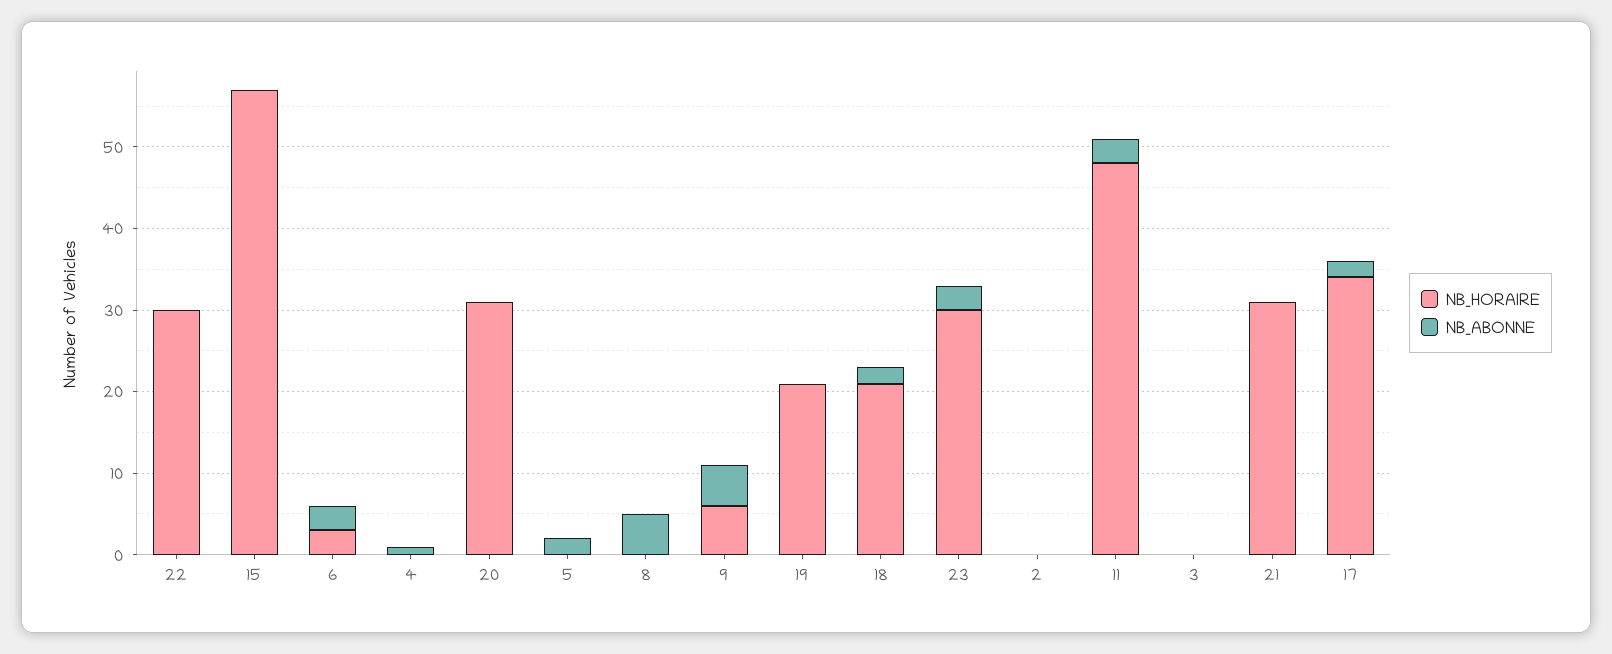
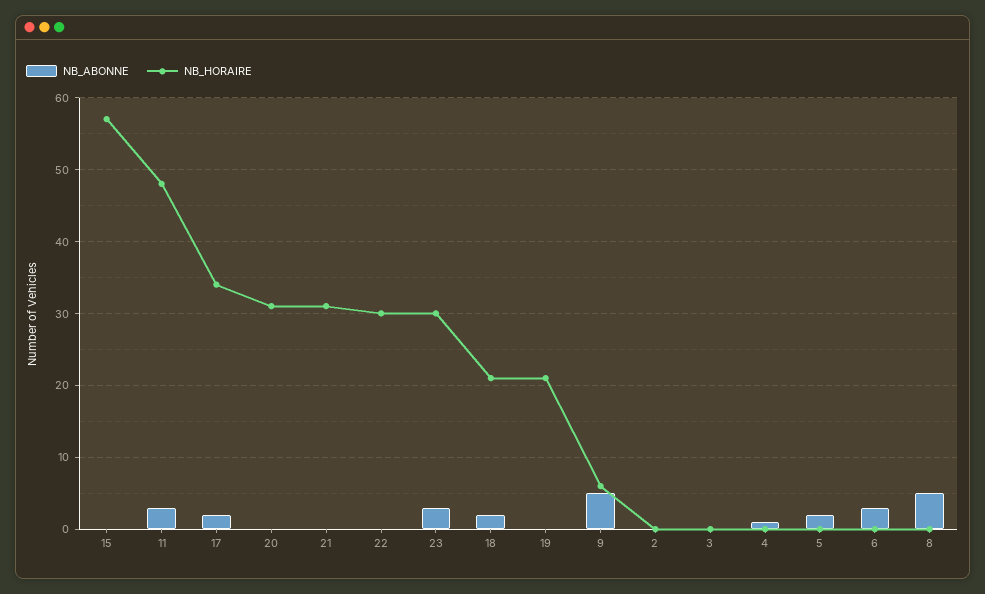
  {
    "NB_HORAIRE": {
      "22": 30,
      "15": 57,
-     "6": 3,
+     "6": 0,
      "4": 0,
      "20": 31,
      "5": 0,
      "8": 0,
      "9": 6,
      "19": 21,
      "18": 21,
      "23": 30,
      "2": 0,
      "11": 48,
      "3": 0,
      "21": 31,
      "17": 34
    },
    "NB_ABONNE": {
      "22": 0,
      "15": 0,
      "6": 3,
      "4": 1,
      "20": 0,
      "5": 2,
      "8": 5,
      "9": 5,
      "19": 0,
      "18": 2,
      "23": 3,
      "2": 0,
      "11": 3,
      "3": 0,
      "21": 0,
      "17": 2
    }
  }

